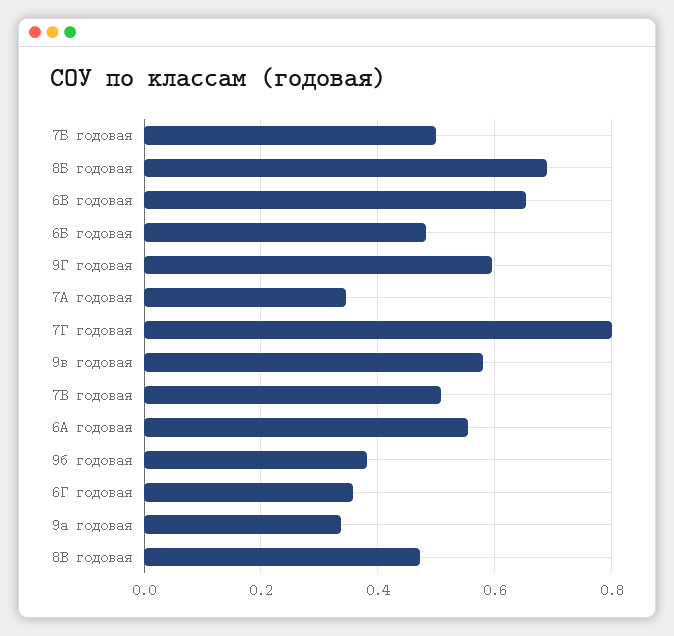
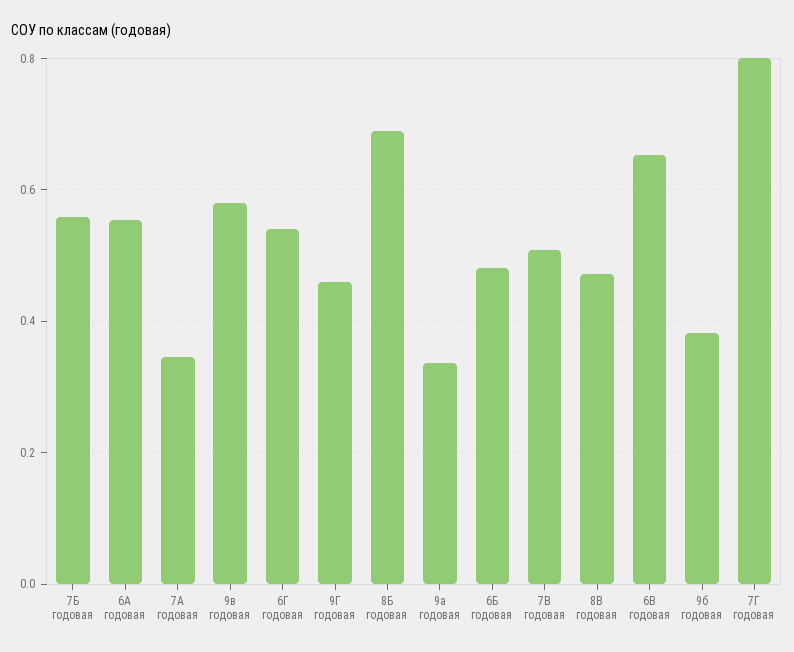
  {
-   "7Б годовая": 0.5,
+   "7Б годовая": 0.56,
    "8Б годовая": 0.7,
    "6В годовая": 0.66,
    "6Б годовая": 0.48,
-   "9Г годовая": 0.6,
+   "9Г годовая": 0.46,
    "7А годовая": 0.34,
    "7Г годовая": 0.8,
    "9в годовая": 0.58,
    "7В годовая": 0.5,
    "6А годовая": 0.56,
    "9б годовая": 0.38,
-   "6Г годовая": 0.36,
+   "6Г годовая": 0.54,
    "9а годовая": 0.34,
    "8В годовая": 0.48
  }

